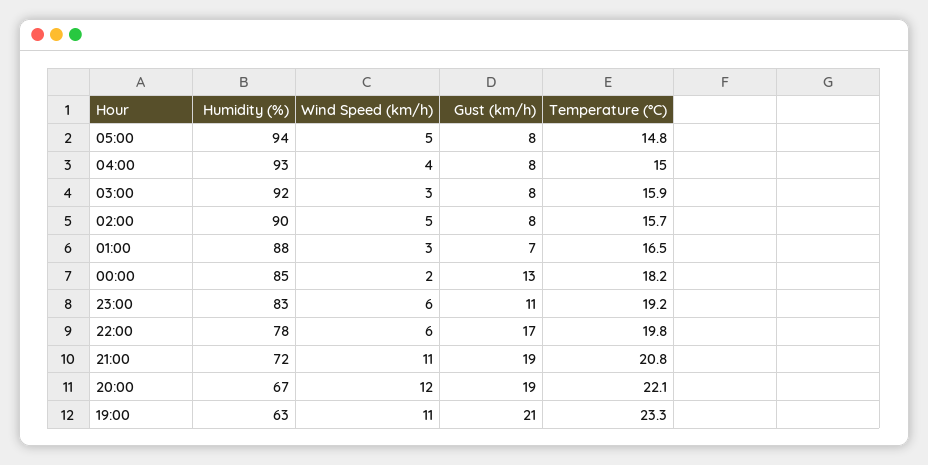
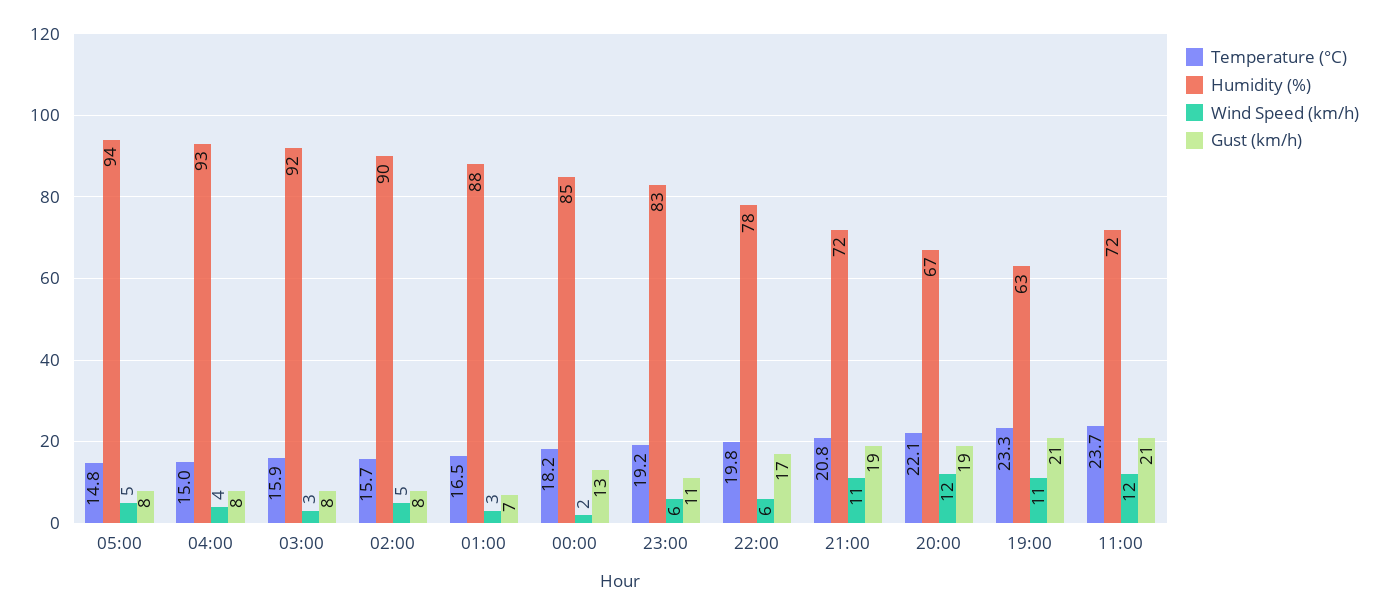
  {
    "Humidity (%)": {
      "05:00": 94,
      "04:00": 93,
      "03:00": 92,
      "02:00": 90,
      "01:00": 88,
      "00:00": 85,
      "23:00": 83,
      "22:00": 78,
      "21:00": 72,
      "20:00": 67,
-     "19:00": 63
+     "19:00": 63,
+     "11:00": 72
    },
    "Wind Speed (km/h)": {
      "05:00": 5,
      "04:00": 4,
      "03:00": 3,
      "02:00": 5,
      "01:00": 3,
      "00:00": 2,
      "23:00": 6,
      "22:00": 6,
      "21:00": 11,
      "20:00": 12,
-     "19:00": 11
+     "19:00": 11,
+     "11:00": 12
    },
    "Gust (km/h)": {
      "05:00": 8,
      "04:00": 8,
      "03:00": 8,
      "02:00": 8,
      "01:00": 7,
      "00:00": 13,
      "23:00": 11,
      "22:00": 17,
      "21:00": 19,
      "20:00": 19,
-     "19:00": 21
+     "19:00": 21,
+     "11:00": 21
    },
    "Temperature (°C)": {
      "05:00": 14.8,
      "04:00": 15,
      "03:00": 15.9,
      "02:00": 15.7,
      "01:00": 16.5,
      "00:00": 18.2,
      "23:00": 19.2,
      "22:00": 19.8,
      "21:00": 20.8,
      "20:00": 22.1,
-     "19:00": 23.3
+     "19:00": 23.3,
+     "11:00": 23.7
    }
  }

